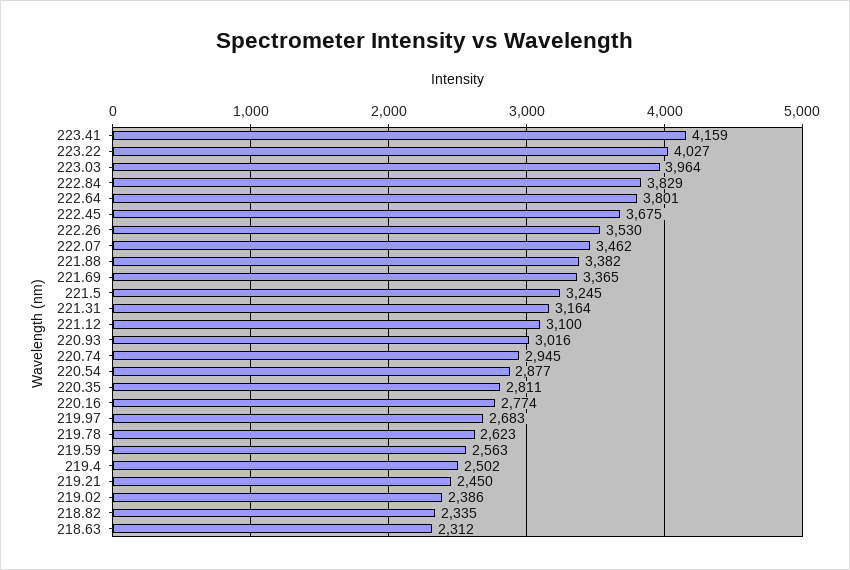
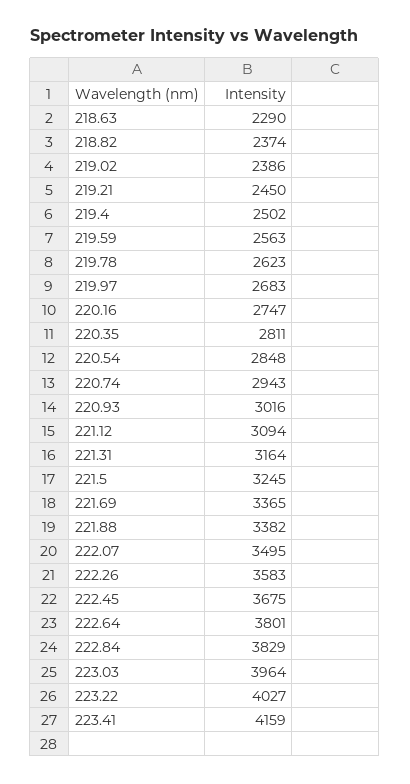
  {
    "223.41": 4159,
    "223.22": 4027,
    "223.03": 3964,
    "222.84": 3829,
    "222.64": 3801,
    "222.45": 3675,
-   "222.26": 3530,
+   "222.26": 3583,
-   "222.07": 3462,
+   "222.07": 3495,
    "221.88": 3382,
    "221.69": 3365,
    "221.5": 3245,
    "221.31": 3164,
-   "221.12": 3100,
+   "221.12": 3094,
    "220.93": 3016,
-   "220.74": 2945,
+   "220.74": 2943,
-   "220.54": 2877,
+   "220.54": 2848,
    "220.35": 2811,
-   "220.16": 2774,
+   "220.16": 2747,
    "219.97": 2683,
    "219.78": 2623,
    "219.59": 2563,
    "219.4": 2502,
    "219.21": 2450,
    "219.02": 2386,
-   "218.82": 2335,
+   "218.82": 2374,
-   "218.63": 2312
+   "218.63": 2290
  }

